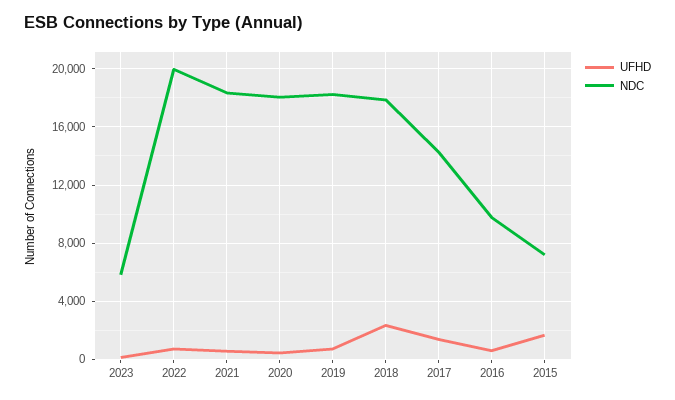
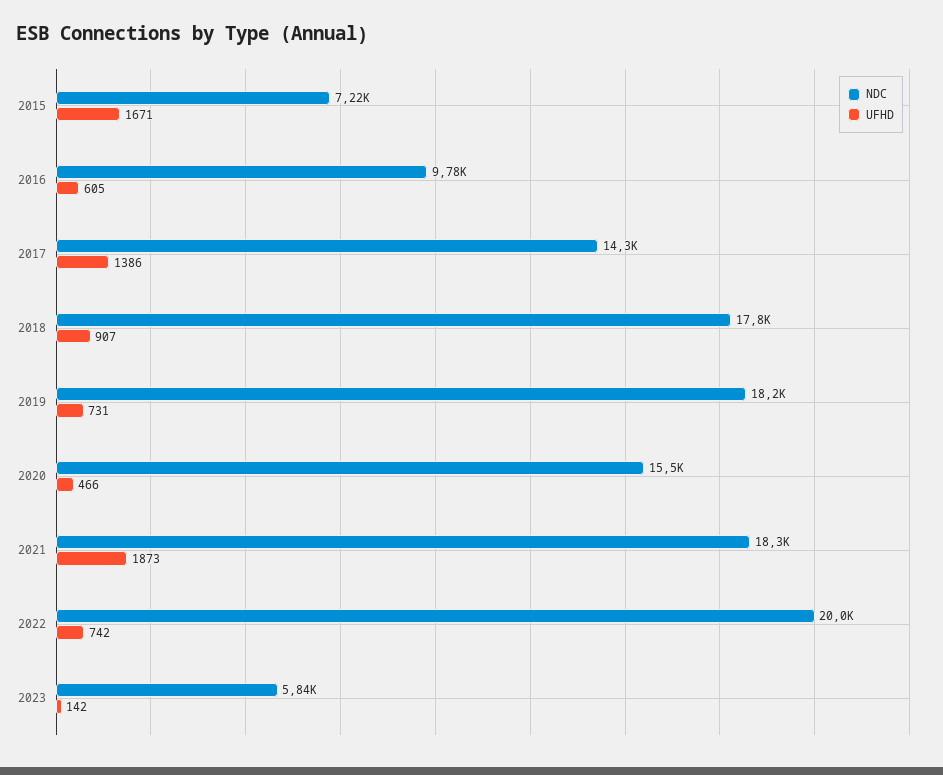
  {
    "UFHD": {
      "2023": 142,
      "2022": 742,
-     "2021": 500,
+     "2021": 1873,
      "2020": 466,
      "2019": 731,
-     "2018": 2500,
+     "2018": 907,
      "2017": 1386,
      "2016": 605,
      "2015": 1671
    },
    "NDC": {
      "2023": 5840,
      "2022": 20000,
      "2021": 18300,
-     "2020": 18000,
+     "2020": 15500,
      "2019": 18200,
      "2018": 17800,
      "2017": 14300,
      "2016": 9780,
      "2015": 7220
    }
  }

